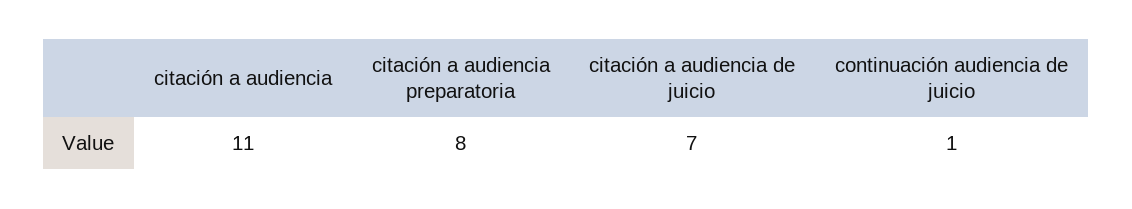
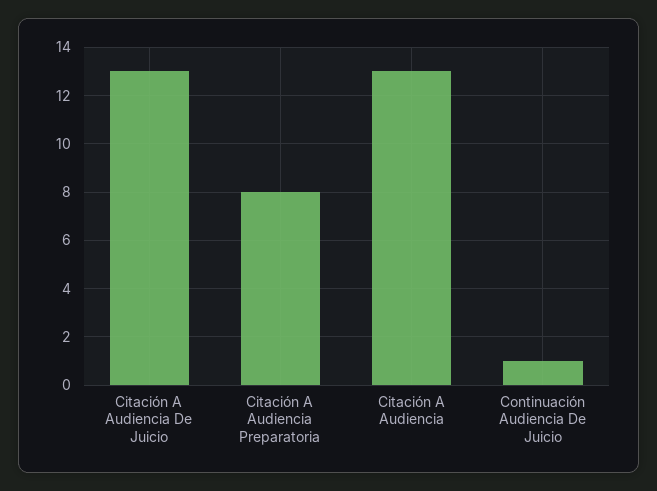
  {
-   "citación a audiencia": 11,
+   "citación a audiencia": 13,
    "citación a audiencia preparatoria": 8,
-   "citación a audiencia de juicio": 7,
+   "citación a audiencia de juicio": 13,
    "continuación audiencia de juicio": 1
  }

